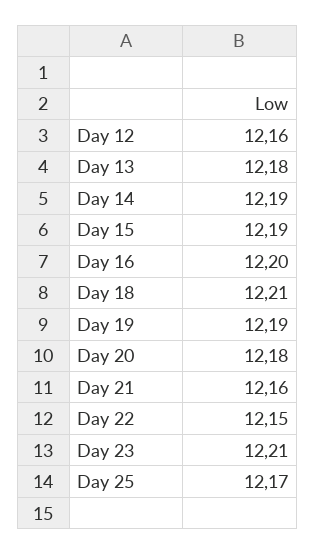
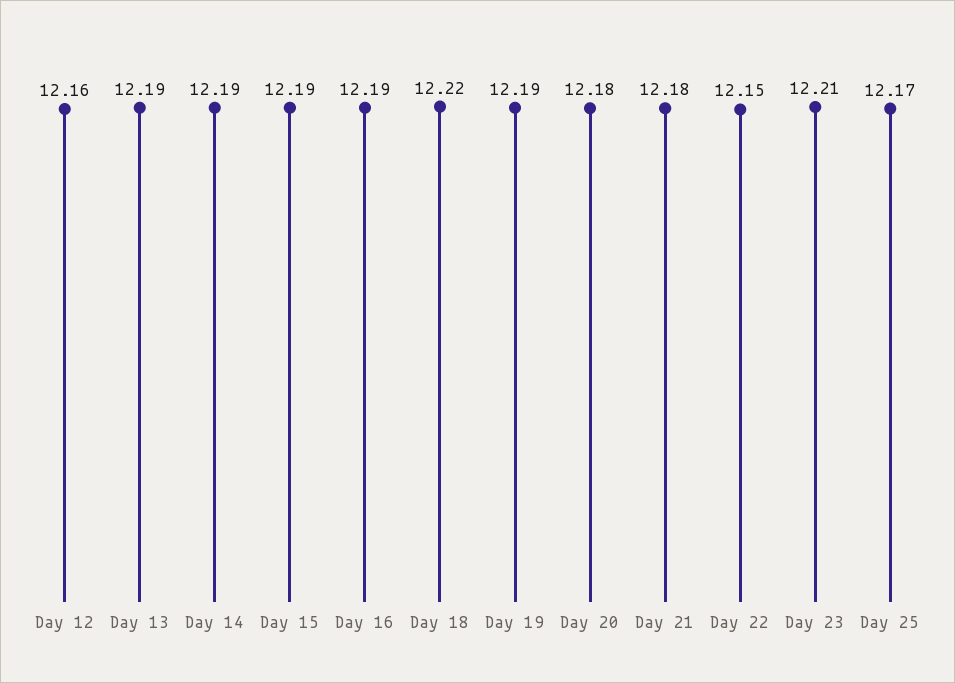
  {
    "Day 12": 12.16,
-   "Day 13": 12.18,
+   "Day 13": 12.19,
    "Day 14": 12.19,
    "Day 15": 12.19,
-   "Day 16": 12.2,
+   "Day 16": 12.19,
-   "Day 18": 12.21,
+   "Day 18": 12.22,
    "Day 19": 12.19,
    "Day 20": 12.18,
-   "Day 21": 12.16,
+   "Day 21": 12.18,
    "Day 22": 12.15,
    "Day 23": 12.21,
    "Day 25": 12.17
  }

